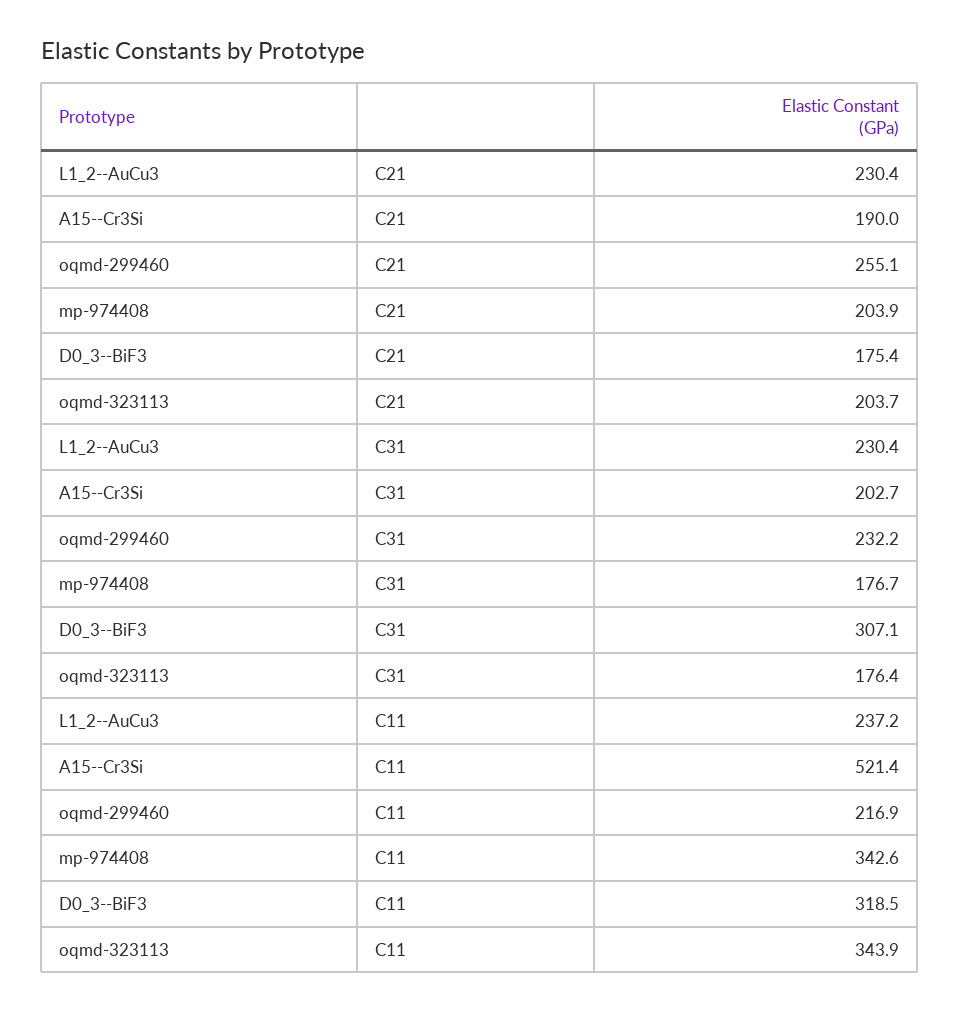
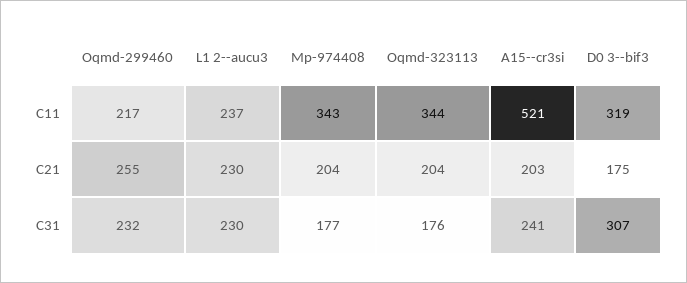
  {
    "L1_2--AuCu3": {
      "C21": 230.4,
      "C31": 230.4,
      "C11": 237.2
    },
    "A15--Cr3Si": {
-     "C21": 190,
+     "C21": 203,
-     "C31": 202.7,
+     "C31": 241,
      "C11": 521.4
    },
    "oqmd-299460": {
      "C21": 255.1,
      "C31": 232.2,
      "C11": 216.9
    },
    "mp-974408": {
      "C21": 203.9,
      "C31": 176.7,
      "C11": 342.6
    },
    "D0_3--BiF3": {
      "C21": 175.4,
      "C31": 307.1,
      "C11": 318.5
    },
    "oqmd-323113": {
      "C21": 203.7,
      "C31": 176.4,
      "C11": 343.9
    }
  }

